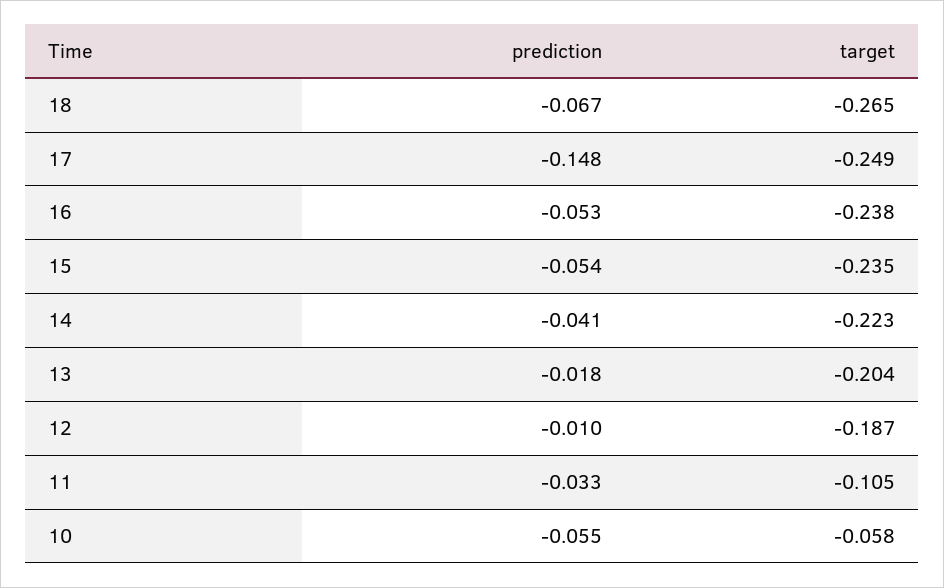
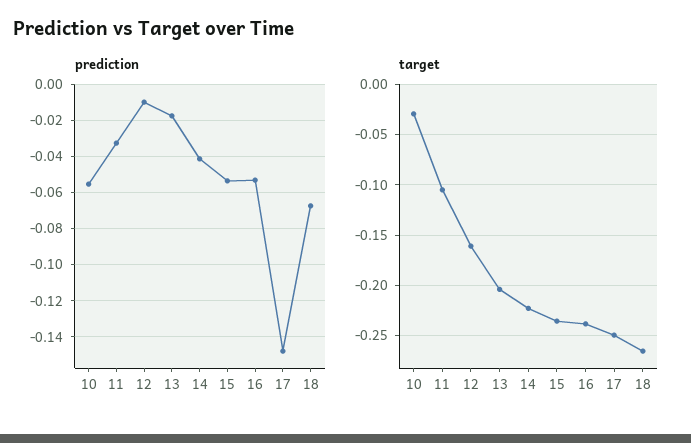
  {
    "prediction": {
      "18": -0.067,
      "17": -0.148,
      "16": -0.053,
      "15": -0.054,
      "14": -0.041,
      "13": -0.018,
      "12": -0.01,
      "11": -0.033,
      "10": -0.055
    },
    "target": {
      "18": -0.265,
      "17": -0.249,
      "16": -0.238,
      "15": -0.235,
      "14": -0.223,
      "13": -0.204,
-     "12": -0.187,
+     "12": -0.16,
      "11": -0.105,
-     "10": -0.058
+     "10": -0.03
    }
  }

